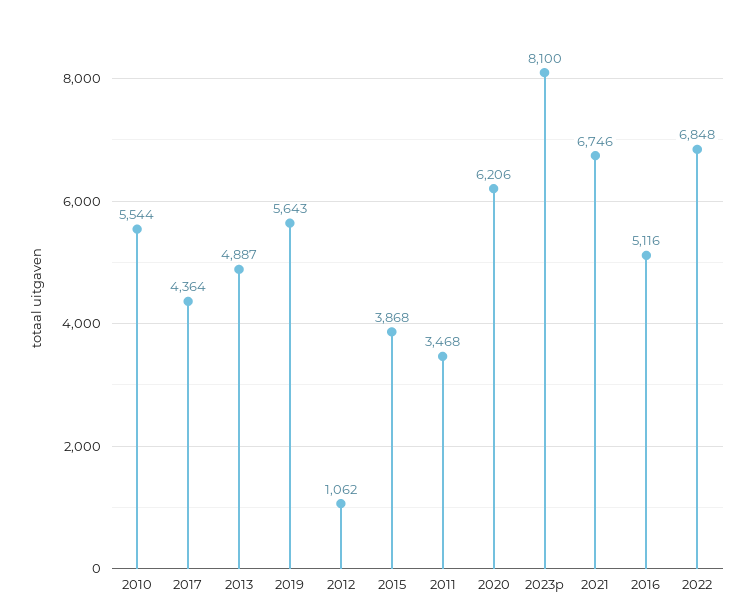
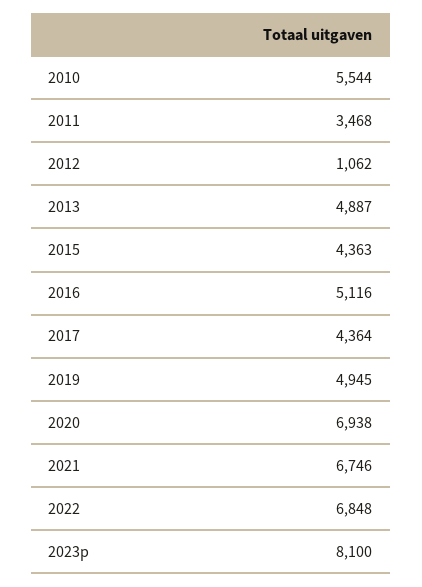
  {
    "2010": 5544,
    "2017": 4364,
    "2013": 4887,
-   "2019": 5643,
+   "2019": 4945,
    "2012": 1062,
-   "2015": 3868,
+   "2015": 4363,
    "2011": 3468,
-   "2020": 6206,
+   "2020": 6938,
    "2023p": 8100,
    "2021": 6746,
    "2016": 5116,
    "2022": 6848
  }

